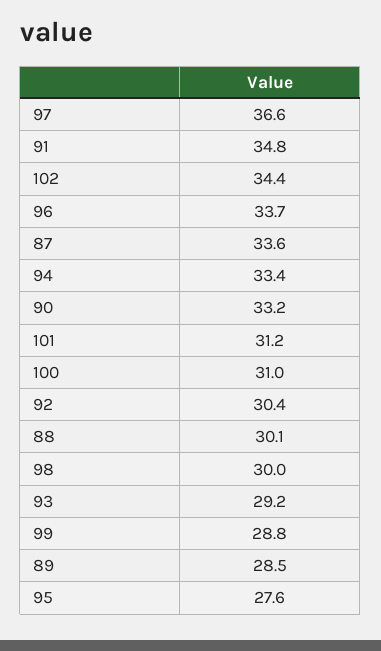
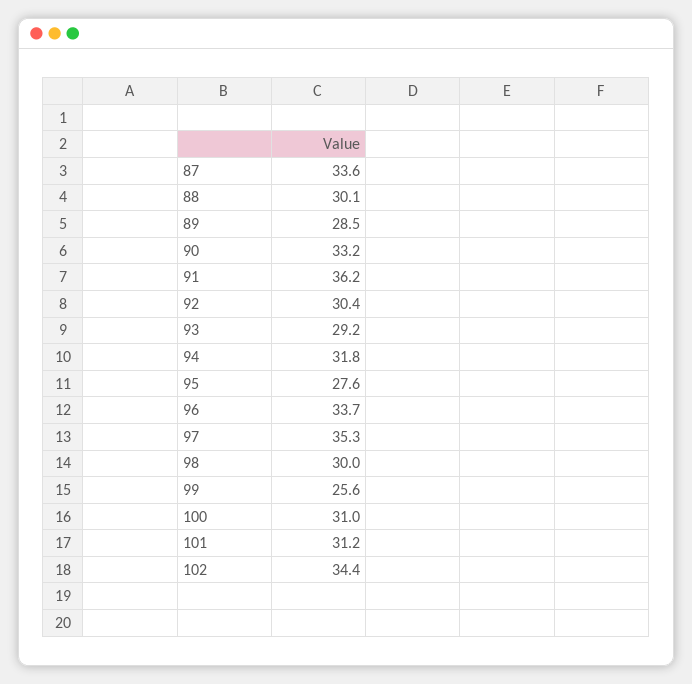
  {
-   "97": 36.6,
+   "97": 35.3,
-   "91": 34.8,
+   "91": 36.2,
    "102": 34.4,
    "96": 33.7,
    "87": 33.6,
-   "94": 33.4,
+   "94": 31.8,
    "90": 33.2,
    "101": 31.2,
    "100": 31,
    "92": 30.4,
    "88": 30.1,
    "98": 30,
    "93": 29.2,
-   "99": 28.8,
+   "99": 25.6,
    "89": 28.5,
    "95": 27.6
  }

